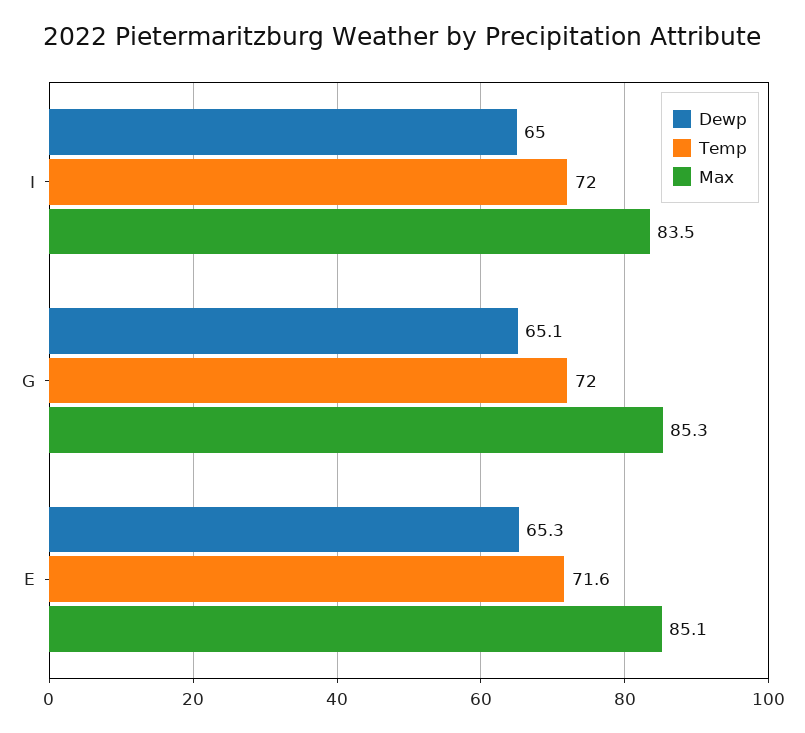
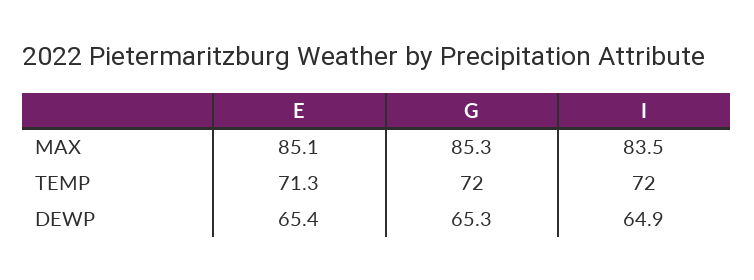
  {
    "Dewp": {
-     "I": 65,
+     "I": 64.9,
-     "G": 65.1,
+     "G": 65.3,
-     "E": 65.3
+     "E": 65.4
    },
    "Temp": {
      "I": 72,
      "G": 72,
-     "E": 71.6
+     "E": 71.3
    },
    "Max": {
      "I": 83.5,
      "G": 85.3,
      "E": 85.1
    }
  }

